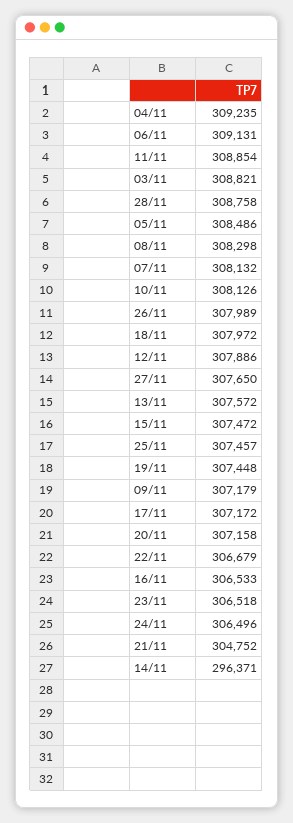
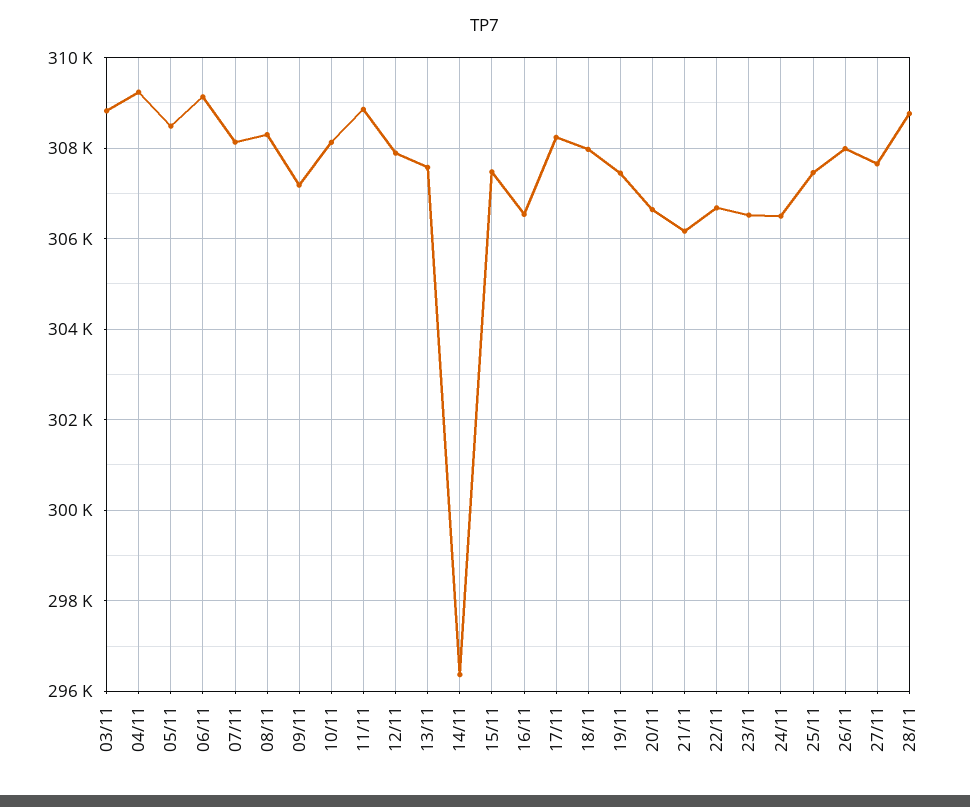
  {
    "04/11": 309235,
    "06/11": 309131,
    "11/11": 308854,
    "03/11": 308821,
    "28/11": 308758,
    "05/11": 308486,
    "08/11": 308298,
    "07/11": 308132,
    "10/11": 308126,
    "26/11": 307989,
    "18/11": 307972,
    "12/11": 307886,
    "27/11": 307650,
    "13/11": 307572,
    "15/11": 307472,
    "25/11": 307457,
    "19/11": 307448,
    "09/11": 307179,
-   "17/11": 307172,
+   "17/11": 308200,
-   "20/11": 307158,
+   "20/11": 306600,
    "22/11": 306679,
    "16/11": 306533,
    "23/11": 306518,
    "24/11": 306496,
-   "21/11": 304752,
+   "21/11": 306200,
    "14/11": 296371
  }

